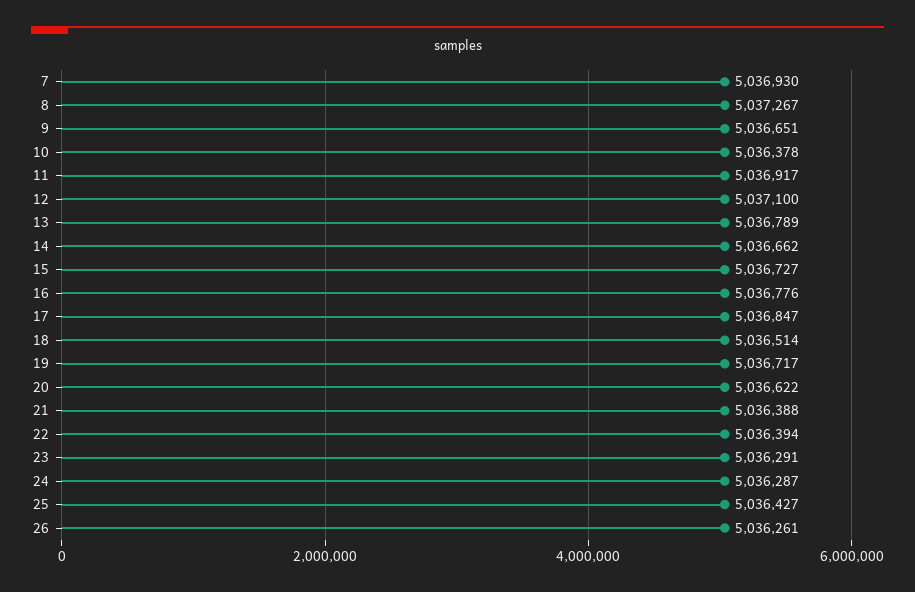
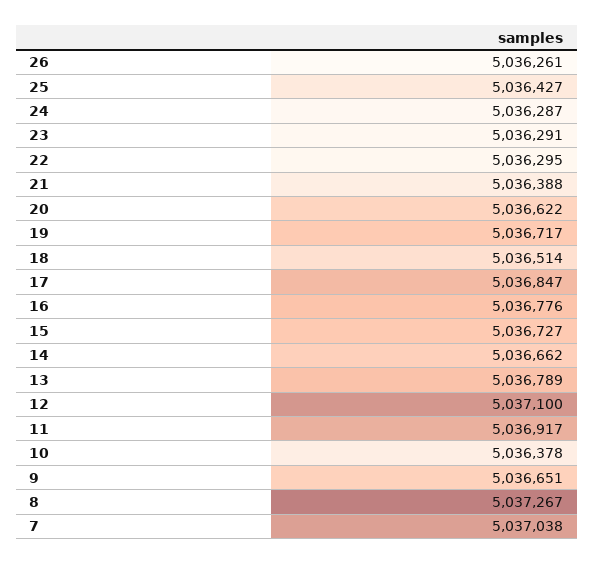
  {
-   "7": 5036930,
+   "7": 5037038,
    "8": 5037267,
    "9": 5036651,
    "10": 5036378,
    "11": 5036917,
    "12": 5037100,
    "13": 5036789,
    "14": 5036662,
    "15": 5036727,
    "16": 5036776,
    "17": 5036847,
    "18": 5036514,
    "19": 5036717,
    "20": 5036622,
    "21": 5036388,
-   "22": 5036394,
+   "22": 5036295,
    "23": 5036291,
    "24": 5036287,
    "25": 5036427,
    "26": 5036261
  }

